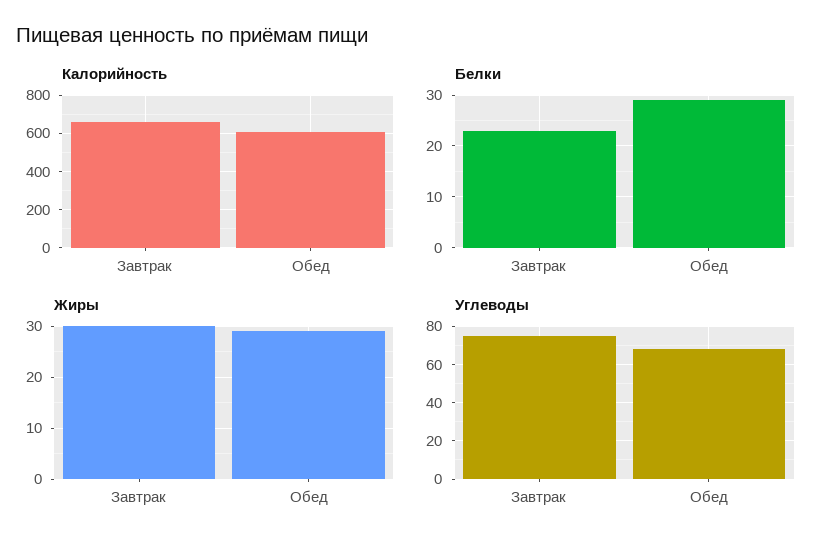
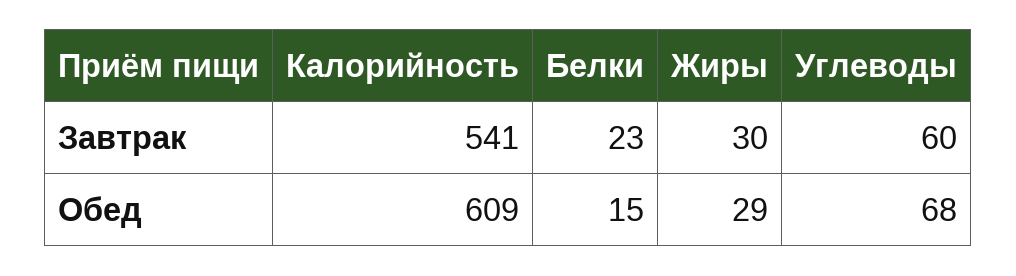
  {
    "Калорийность": {
-     "Завтрак": 650,
+     "Завтрак": 541,
      "Обед": 609
    },
    "Белки": {
      "Завтрак": 23,
-     "Обед": 30
+     "Обед": 15
    },
    "Жиры": {
      "Завтрак": 30,
      "Обед": 29
    },
    "Углеводы": {
-     "Завтрак": 75,
+     "Завтрак": 60,
      "Обед": 68
    }
  }

